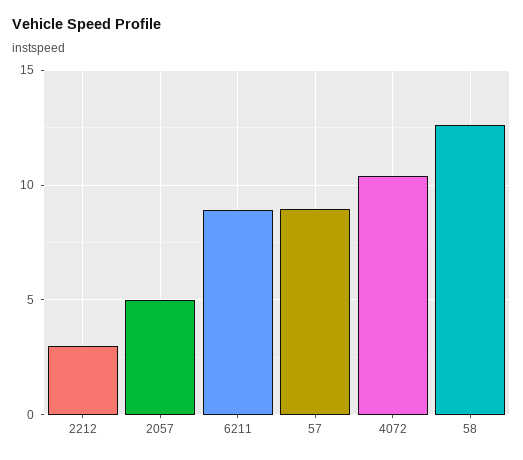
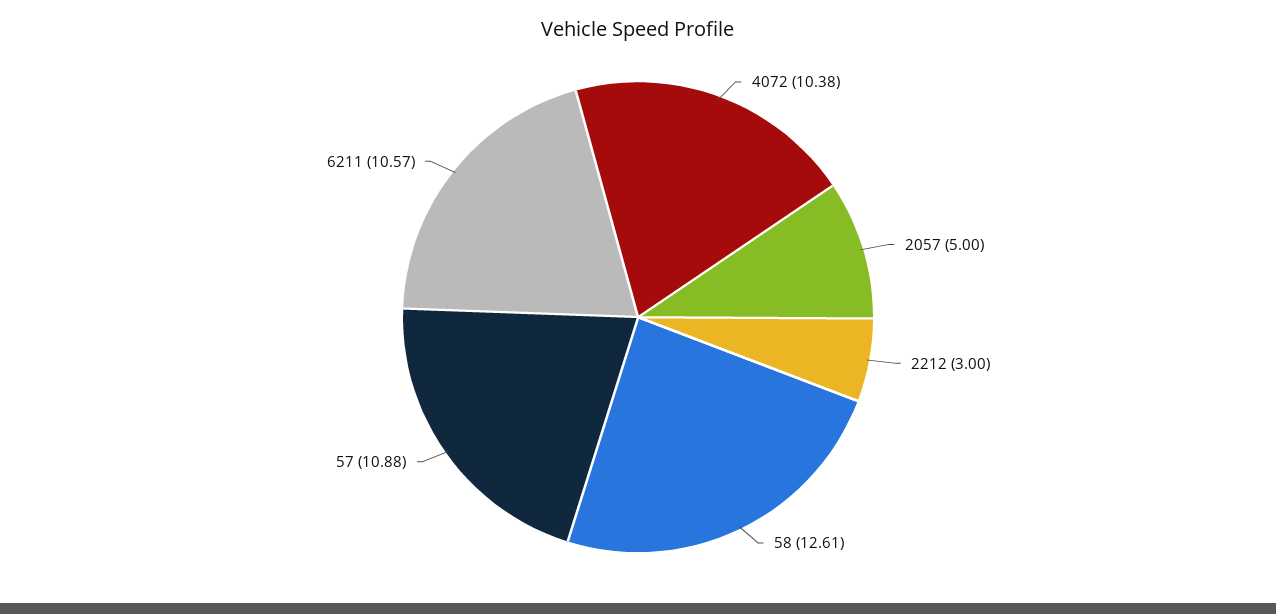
  {
    "2212": 3,
    "2057": 5,
-   "6211": 9,
+   "6211": 10.57,
-   "57": 9,
+   "57": 10.88,
    "4072": 10.38,
    "58": 12.61
  }

